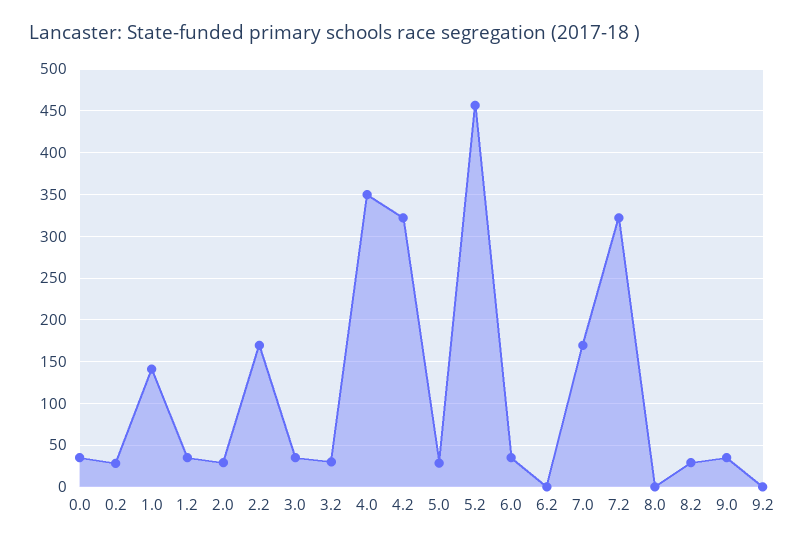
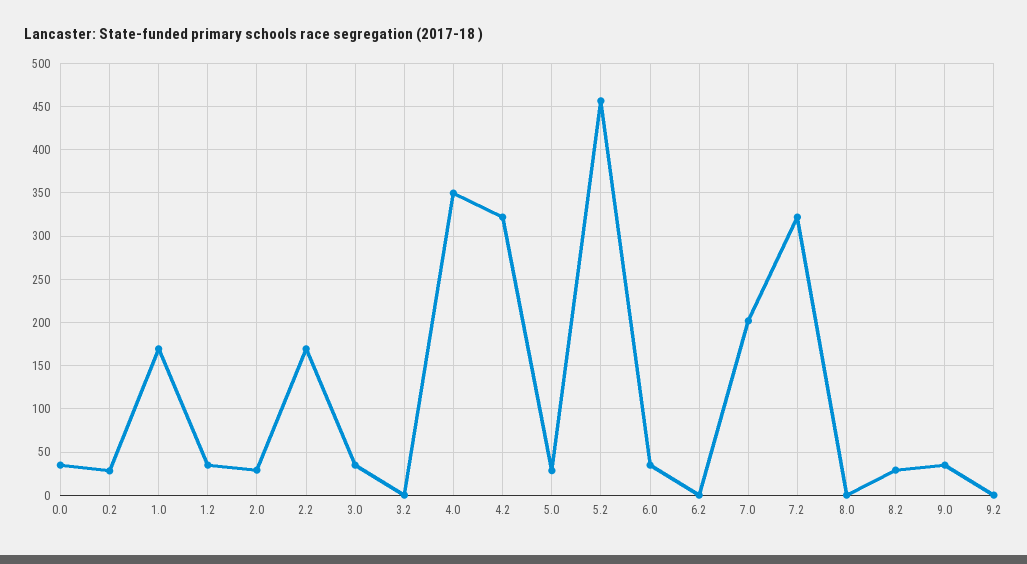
  {
    "0.0": 40,
    "0.2": 30,
-   "1.0": 140,
+   "1.0": 170,
    "1.2": 40,
    "2.0": 30,
    "2.2": 170,
    "3.0": 40,
-   "3.2": 30,
+   "3.2": 0,
    "4.0": 350,
    "4.2": 320,
    "5.0": 30,
    "5.2": 460,
    "6.0": 40,
    "6.2": 0,
-   "7.0": 170,
+   "7.0": 200,
    "7.2": 320,
    "8.0": 0,
    "8.2": 30,
    "9.0": 40,
    "9.2": 0
  }

